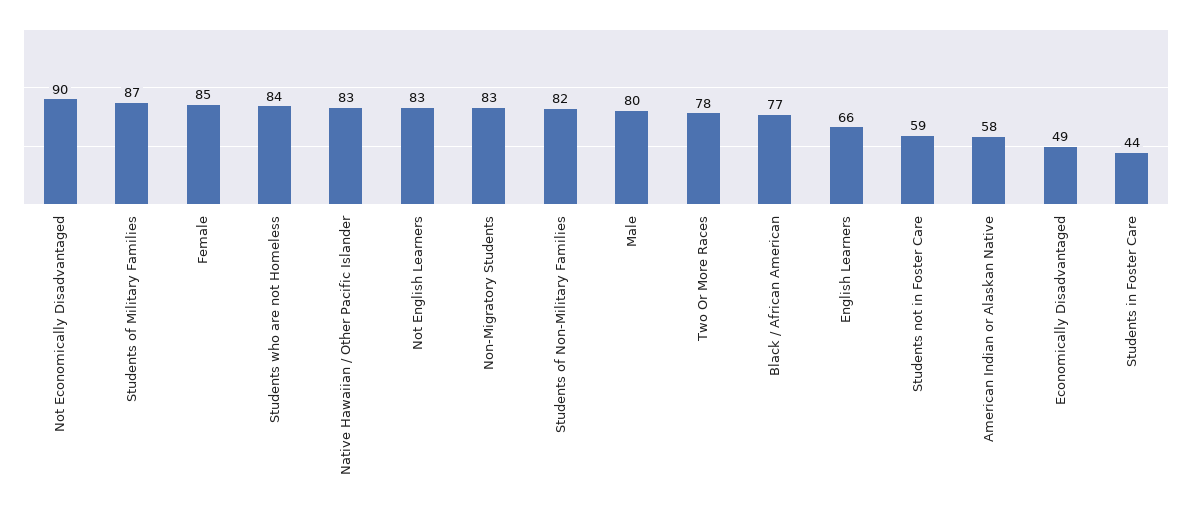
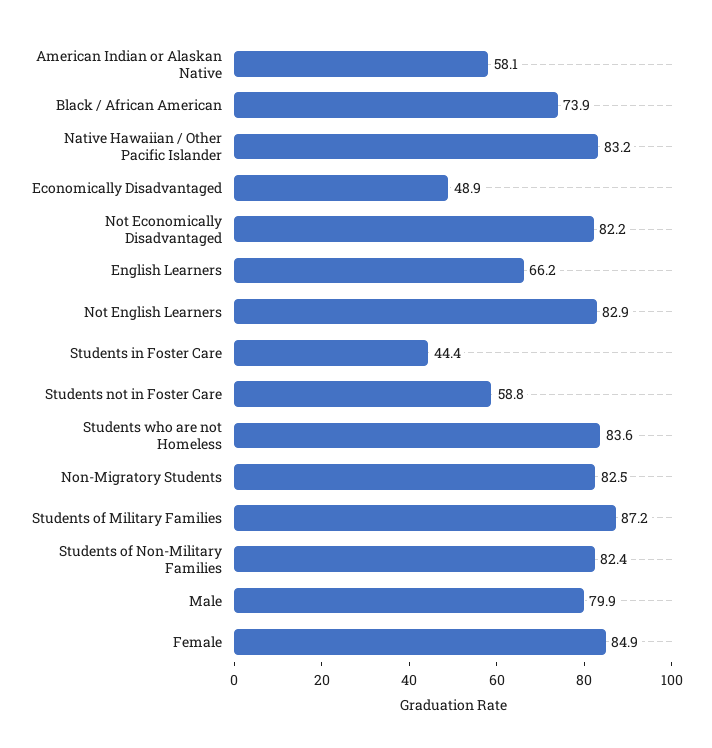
  {
-   "Not Economically Disadvantaged": 90,
+   "Not Economically Disadvantaged": 82.2,
    "Students of Military Families": 87.2,
    "Female": 84.9,
    "Students who are not Homeless": 83.6,
    "Native Hawaiian / Other Pacific Islander": 83.2,
    "Not English Learners": 82.9,
    "Non-Migratory Students": 82.5,
    "Students of Non-Military Families": 82.4,
    "Male": 79.9,
-   "Two Or More Races": 78,
-   "Black / African American": 77,
+   "Black / African American": 73.9,
    "English Learners": 66.2,
    "Students not in Foster Care": 58.8,
    "American Indian or Alaskan Native": 58.1,
    "Economically Disadvantaged": 48.9,
    "Students in Foster Care": 44.4
  }

